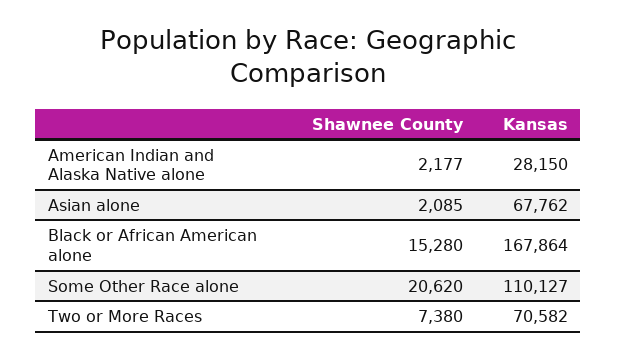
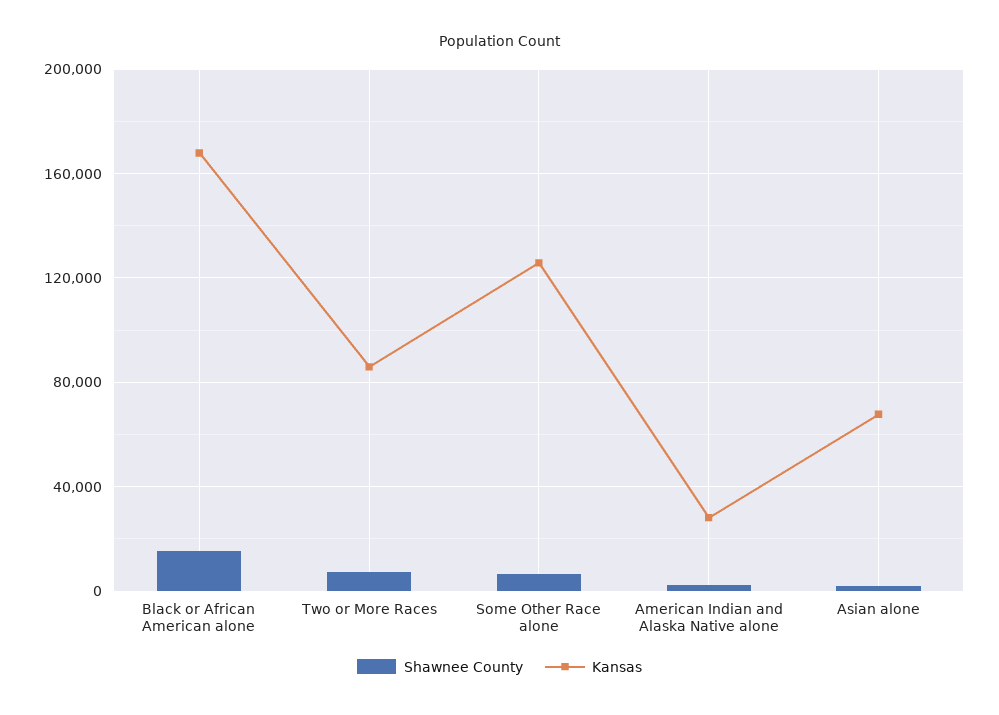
  {
    "Shawnee County": {
      "American Indian and Alaska Native alone": 2177,
      "Asian alone": 2085,
      "Black or African American alone": 15280,
-     "Some Other Race alone": 20620,
+     "Some Other Race alone": 5000,
      "Two or More Races": 7380
    },
    "Kansas": {
      "American Indian and Alaska Native alone": 28150,
      "Asian alone": 67762,
      "Black or African American alone": 167864,
-     "Some Other Race alone": 110127,
+     "Some Other Race alone": 125000,
-     "Two or More Races": 70582
+     "Two or More Races": 85000
    }
  }

